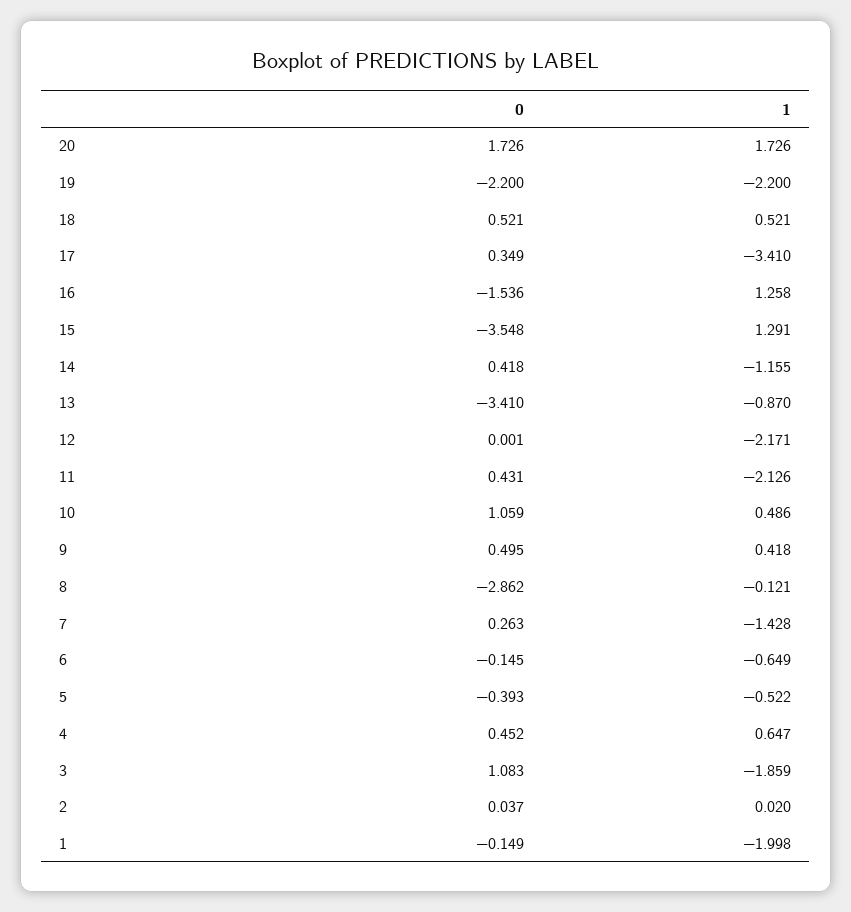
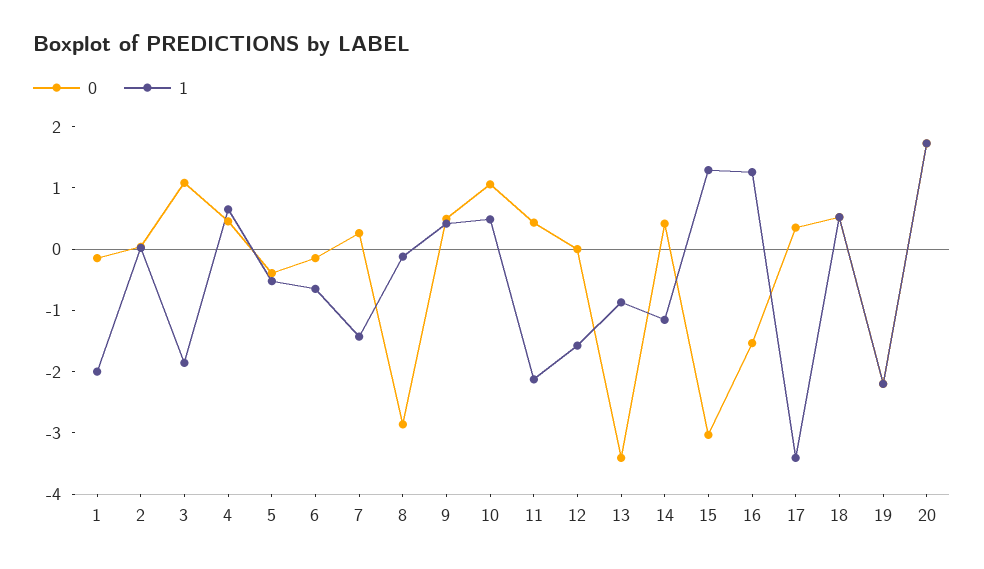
  {
    "0": {
      "20": 1.726,
      "19": -2.2,
      "18": 0.521,
      "17": 0.349,
      "16": -1.536,
-     "15": -3.548,
+     "15": -3,
      "14": 0.418,
      "13": -3.41,
      "12": 0.001,
      "11": 0.431,
      "10": 1.059,
      "9": 0.495,
      "8": -2.862,
      "7": 0.263,
      "6": -0.145,
      "5": -0.393,
      "4": 0.452,
      "3": 1.083,
      "2": 0.037,
      "1": -0.149
    },
    "1": {
      "20": 1.726,
      "19": -2.2,
      "18": 0.521,
      "17": -3.41,
      "16": 1.258,
      "15": 1.291,
      "14": -1.155,
      "13": -0.87,
-     "12": -2.171,
+     "12": -1.6,
      "11": -2.126,
      "10": 0.486,
      "9": 0.418,
      "8": -0.121,
      "7": -1.428,
      "6": -0.649,
      "5": -0.522,
      "4": 0.647,
      "3": -1.859,
      "2": 0.02,
      "1": -1.998
    }
  }

